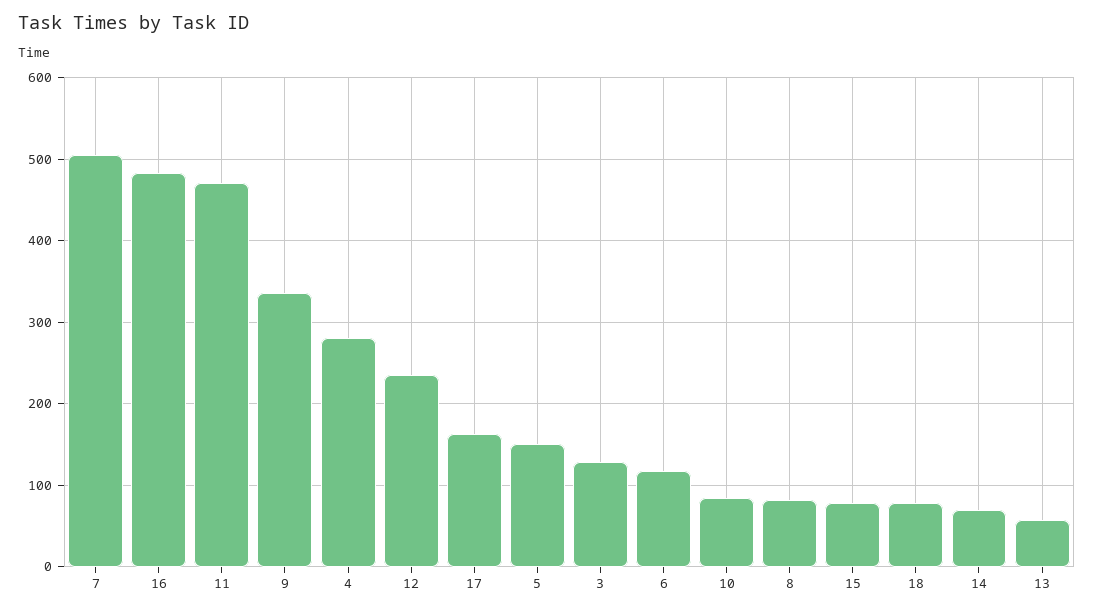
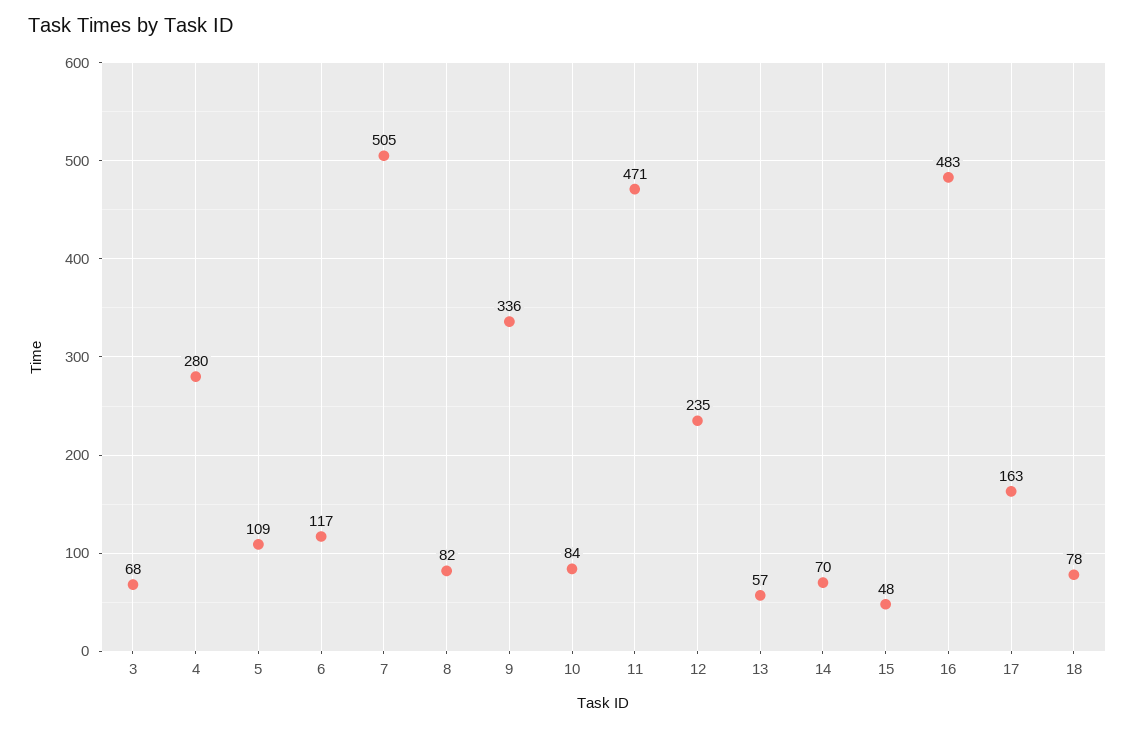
  {
    "7": 505,
    "16": 483,
    "11": 471,
    "9": 336,
    "4": 280,
    "12": 235,
    "17": 163,
-   "5": 150,
+   "5": 109,
-   "3": 130,
+   "3": 68,
    "6": 117,
    "10": 84,
    "8": 82,
-   "15": 80,
+   "15": 48,
    "18": 78,
    "14": 70,
    "13": 57
  }

